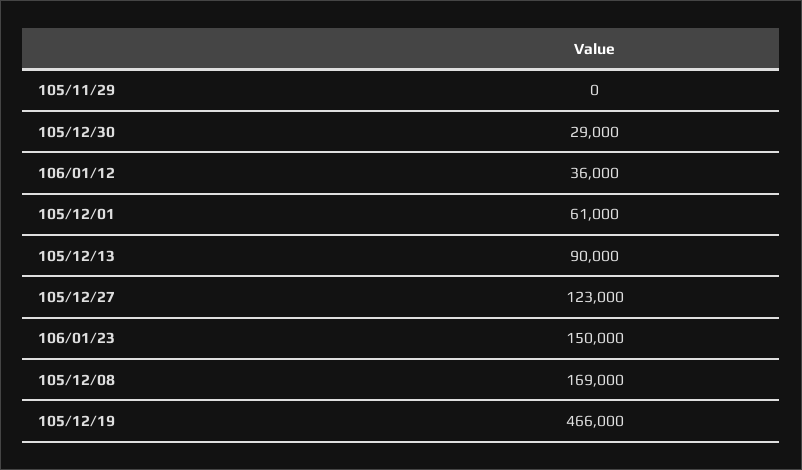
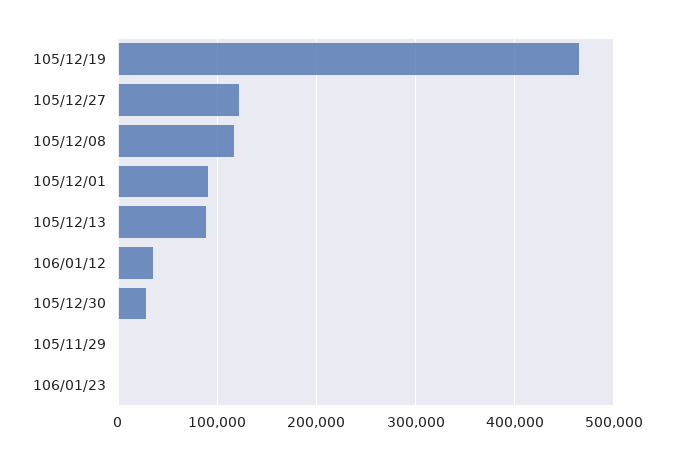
  {
    "105/11/29": 0,
    "105/12/30": 29000,
    "106/01/12": 36000,
-   "105/12/01": 61000,
+   "105/12/01": 90000,
    "105/12/13": 90000,
    "105/12/27": 123000,
-   "106/01/23": 150000,
+   "106/01/23": 0,
-   "105/12/08": 169000,
+   "105/12/08": 120000,
    "105/12/19": 466000
  }

